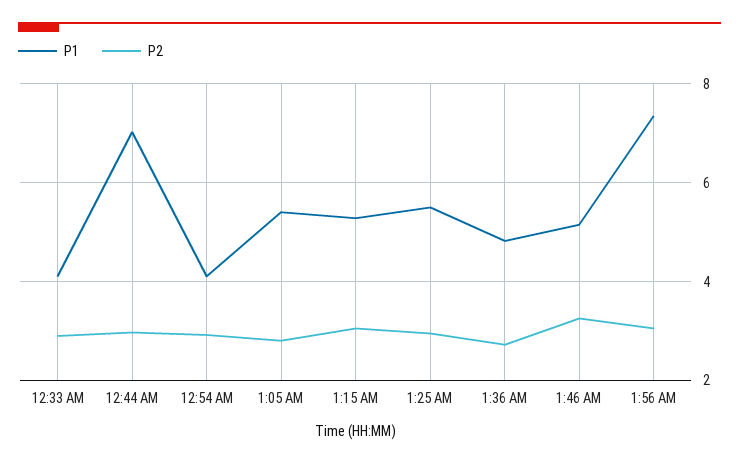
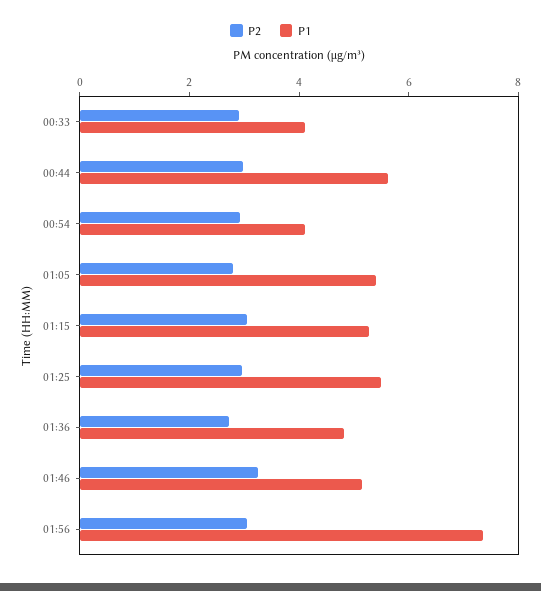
  {
    "P1": {
      "12:33 AM": 4.2,
-     "12:44 AM": 7,
+     "12:44 AM": 5.5,
      "12:54 AM": 4.2,
      "1:05 AM": 5.4,
      "1:15 AM": 5.2,
      "1:25 AM": 5.6,
      "1:36 AM": 4.8,
      "1:46 AM": 5.2,
      "1:56 AM": 7.4
    },
    "P2": {
      "12:33 AM": 3,
      "12:44 AM": 3,
      "12:54 AM": 3,
      "1:05 AM": 2.8,
      "1:15 AM": 3,
      "1:25 AM": 3,
      "1:36 AM": 2.8,
      "1:46 AM": 3.2,
      "1:56 AM": 3
    }
  }

